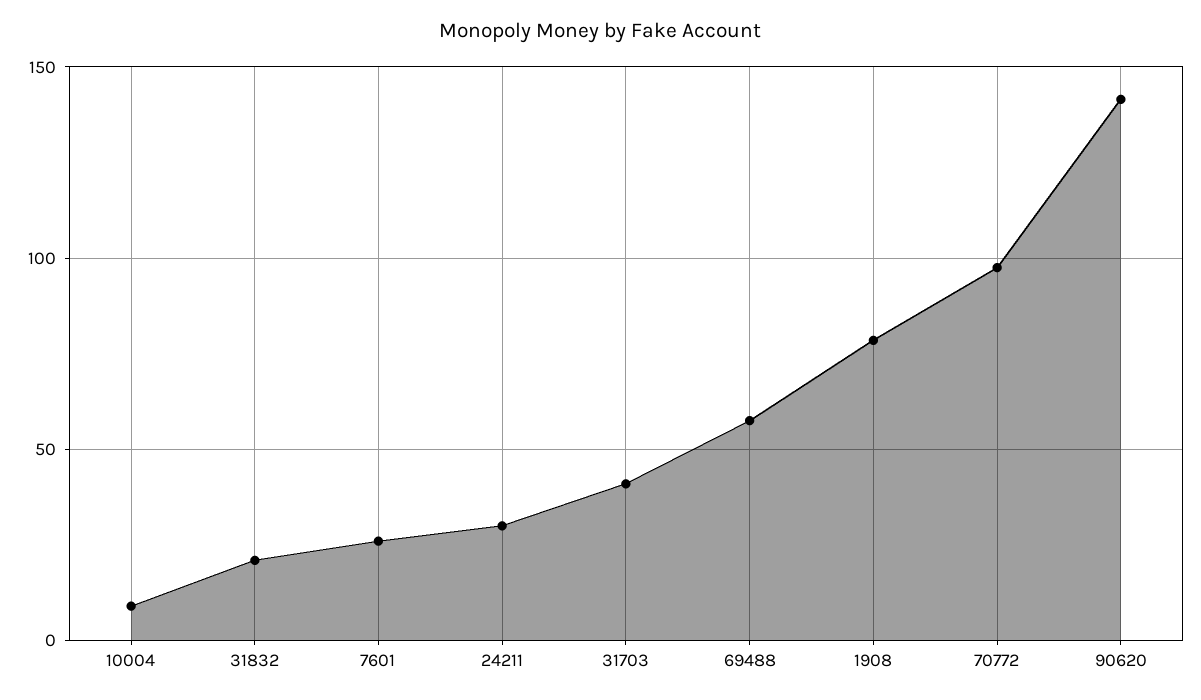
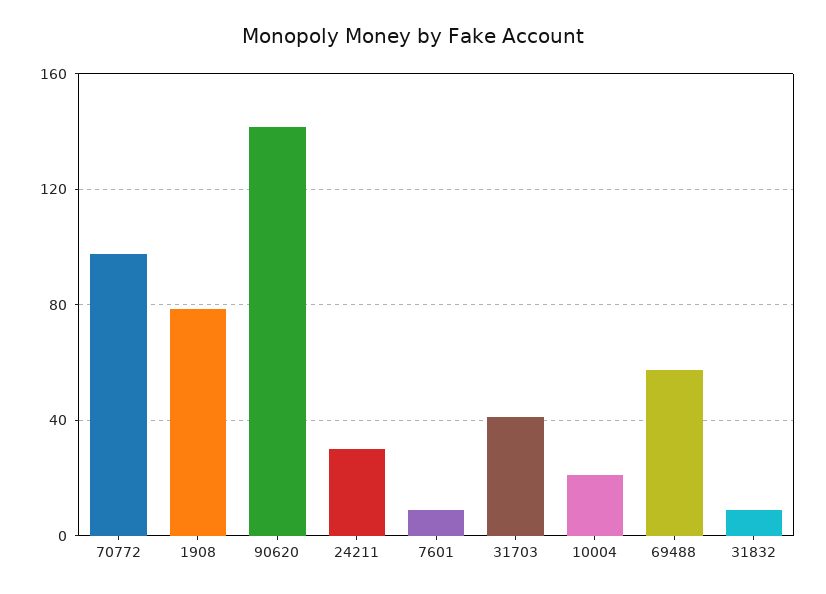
  {
-   "10004": 10,
+   "10004": 20,
-   "31832": 20,
+   "31832": 10,
-   "7601": 25,
+   "7601": 10,
    "24211": 30,
    "31703": 40,
    "69488": 60,
    "1908": 80,
    "70772": 100,
    "90620": 140
  }

